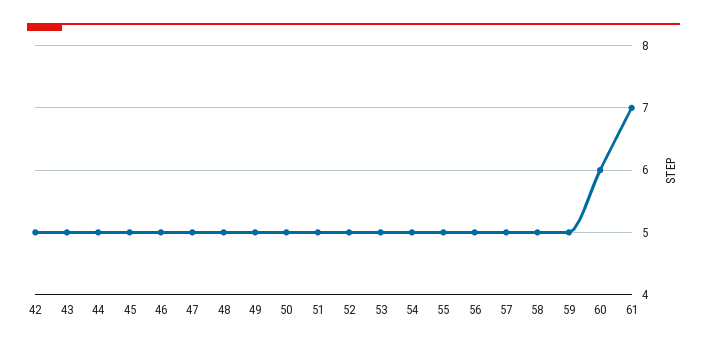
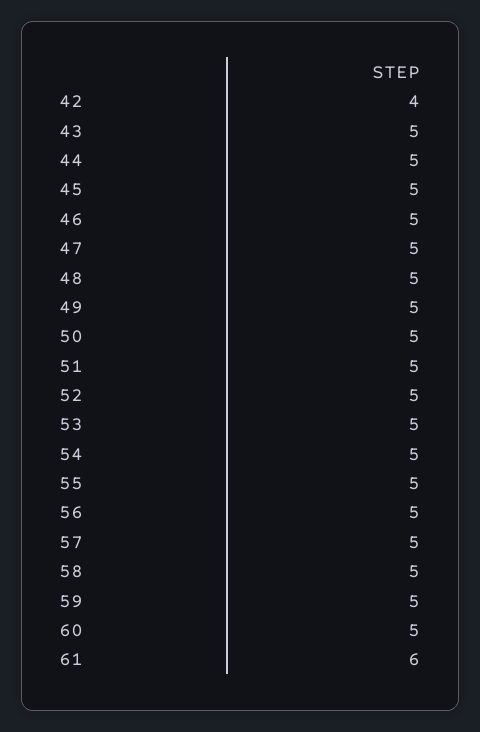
  {
-   "42": 5,
+   "42": 4,
    "43": 5,
    "44": 5,
    "45": 5,
    "46": 5,
    "47": 5,
    "48": 5,
    "49": 5,
    "50": 5,
    "51": 5,
    "52": 5,
    "53": 5,
    "54": 5,
    "55": 5,
    "56": 5,
    "57": 5,
    "58": 5,
    "59": 5,
-   "60": 6,
+   "60": 5,
-   "61": 7
+   "61": 6
  }

